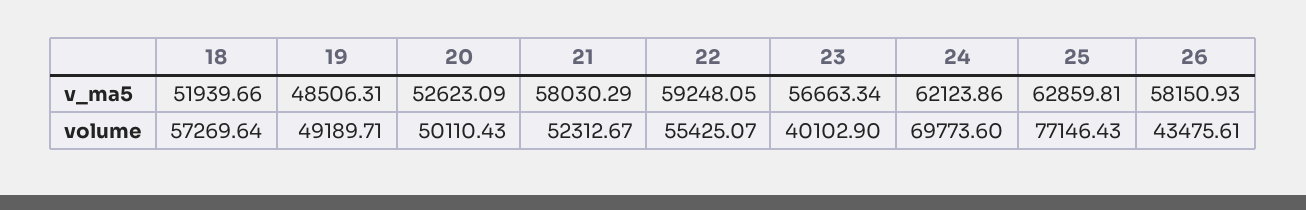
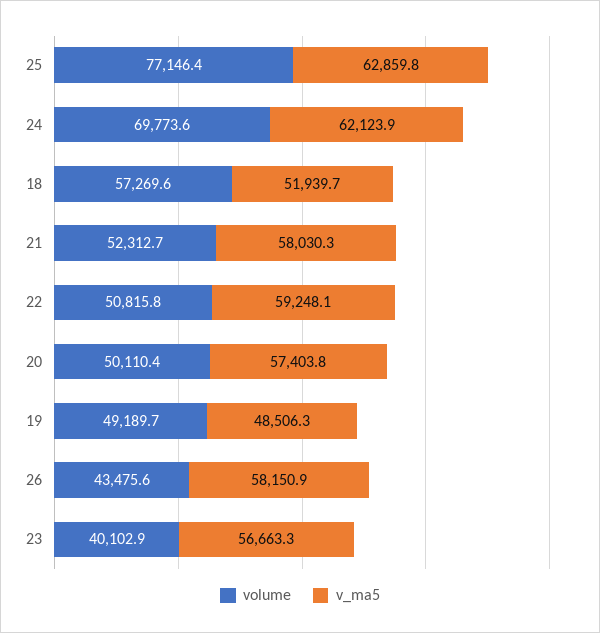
  {
    "v_ma5": {
      "18": 51939.66,
      "19": 48506.31,
-     "20": 52623.09,
+     "20": 57403.8,
      "21": 58030.29,
      "22": 59248.05,
      "23": 56663.34,
      "24": 62123.86,
      "25": 62859.81,
      "26": 58150.93
    },
    "volume": {
      "18": 57269.64,
      "19": 49189.71,
      "20": 50110.43,
      "21": 52312.67,
-     "22": 55425.07,
+     "22": 50815.8,
      "23": 40102.9,
      "24": 69773.6,
      "25": 77146.43,
      "26": 43475.61
    }
  }

